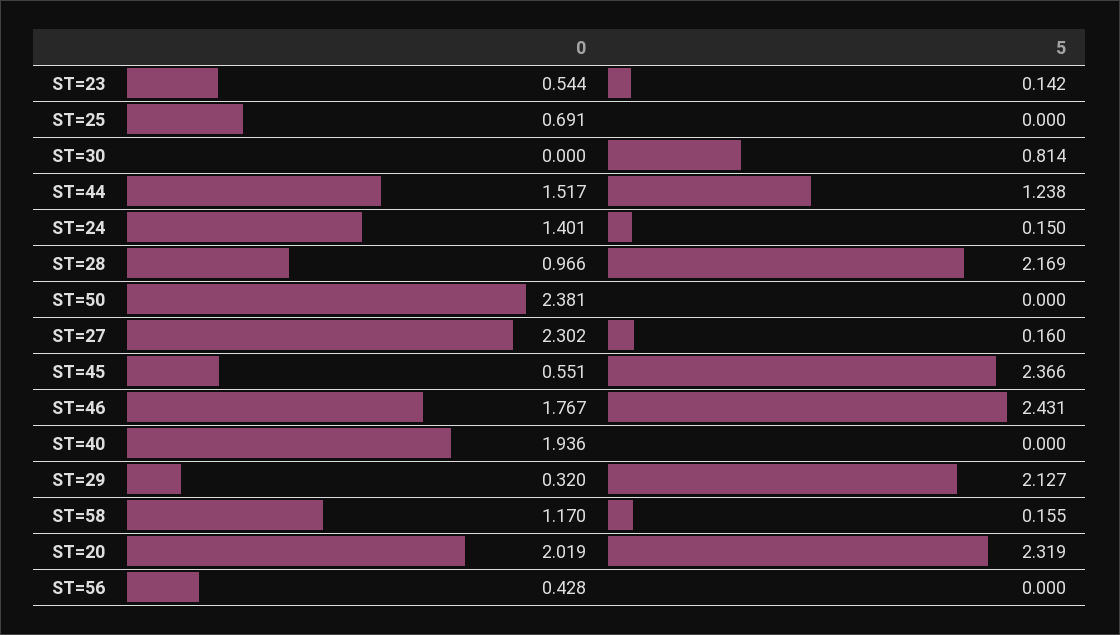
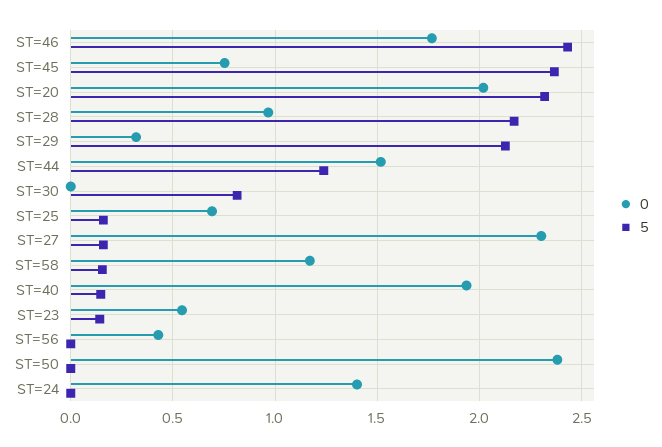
  {
    "0": {
      "ST=23": 0.544,
      "ST=25": 0.691,
      "ST=30": 0,
      "ST=44": 1.517,
      "ST=24": 1.401,
      "ST=28": 0.966,
      "ST=50": 2.381,
      "ST=27": 2.302,
-     "ST=45": 0.551,
+     "ST=45": 0.75,
      "ST=46": 1.767,
      "ST=40": 1.936,
      "ST=29": 0.32,
      "ST=58": 1.17,
      "ST=20": 2.019,
      "ST=56": 0.428
    },
    "5": {
      "ST=23": 0.142,
-     "ST=25": 0,
+     "ST=25": 0.15,
      "ST=30": 0.814,
      "ST=44": 1.238,
-     "ST=24": 0.15,
+     "ST=24": 0,
      "ST=28": 2.169,
      "ST=50": 0,
      "ST=27": 0.16,
      "ST=45": 2.366,
      "ST=46": 2.431,
-     "ST=40": 0,
+     "ST=40": 0.15,
      "ST=29": 2.127,
      "ST=58": 0.155,
      "ST=20": 2.319,
      "ST=56": 0
    }
  }

